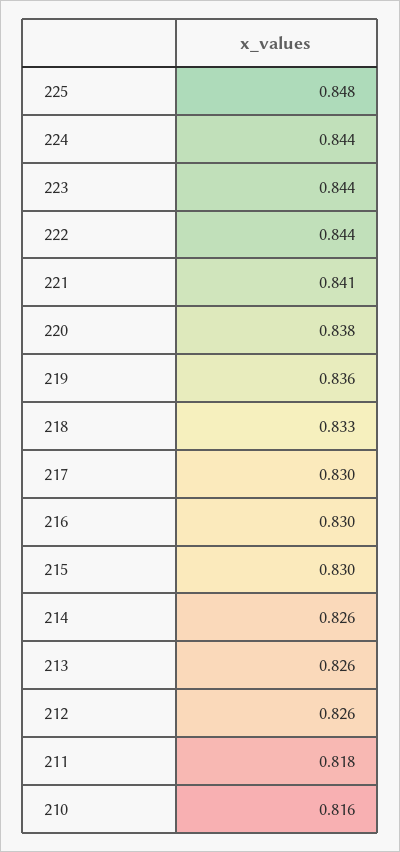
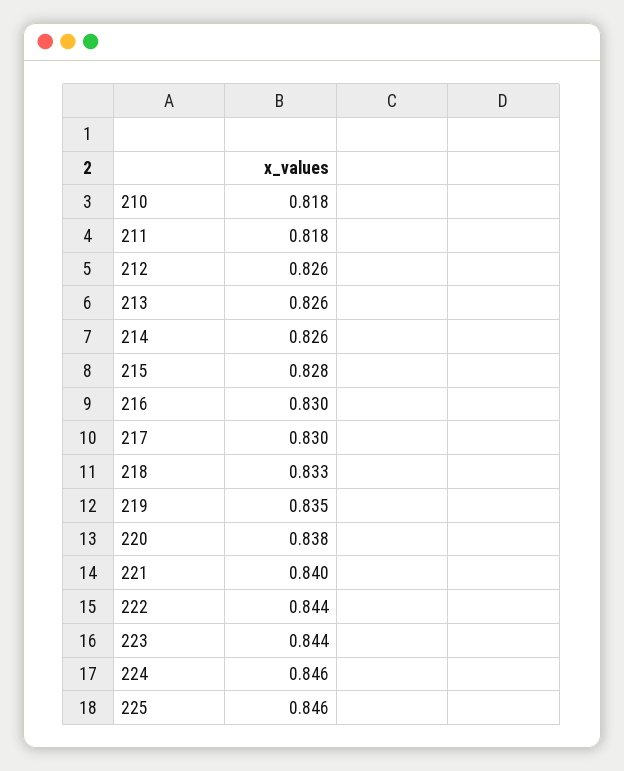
  {
-   "225": 0.848,
+   "225": 0.846,
-   "224": 0.844,
+   "224": 0.846,
    "223": 0.844,
    "222": 0.844,
-   "221": 0.841,
+   "221": 0.84,
    "220": 0.838,
-   "219": 0.836,
+   "219": 0.835,
    "218": 0.833,
    "217": 0.83,
    "216": 0.83,
-   "215": 0.83,
+   "215": 0.828,
    "214": 0.826,
    "213": 0.826,
    "212": 0.826,
    "211": 0.818,
-   "210": 0.816
+   "210": 0.818
  }

